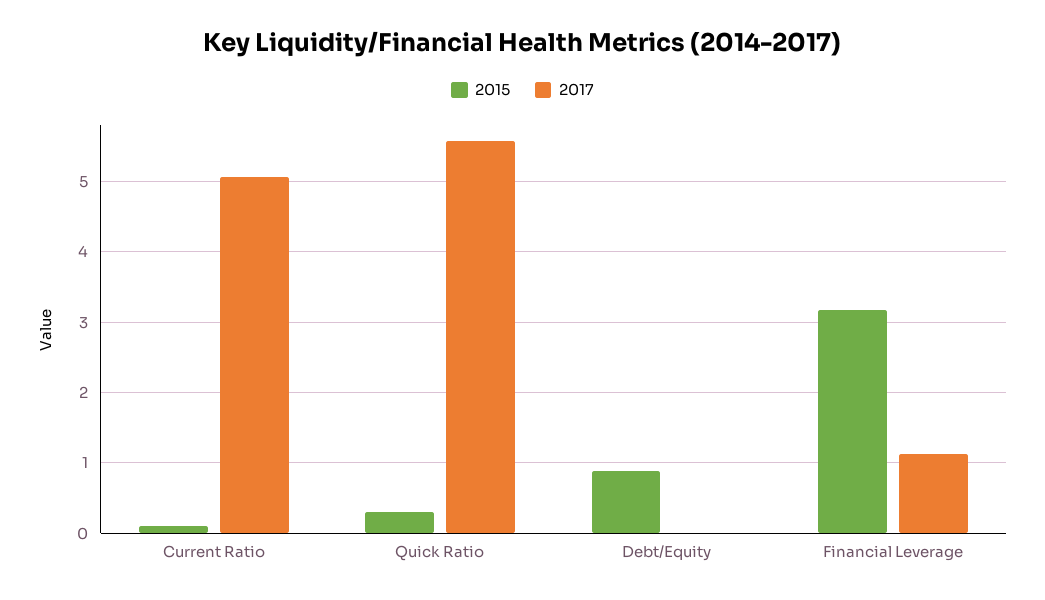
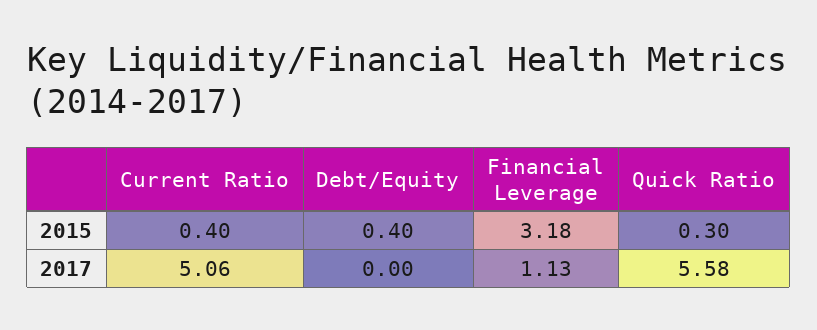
  {
    "2015": {
-     "Current Ratio": 0.1,
+     "Current Ratio": 0.4,
      "Quick Ratio": 0.3,
-     "Debt/Equity": 0.9,
+     "Debt/Equity": 0.4,
      "Financial Leverage": 3.18
    },
    "2017": {
      "Current Ratio": 5.06,
      "Quick Ratio": 5.58,
      "Debt/Equity": 0,
      "Financial Leverage": 1.13
    }
  }

